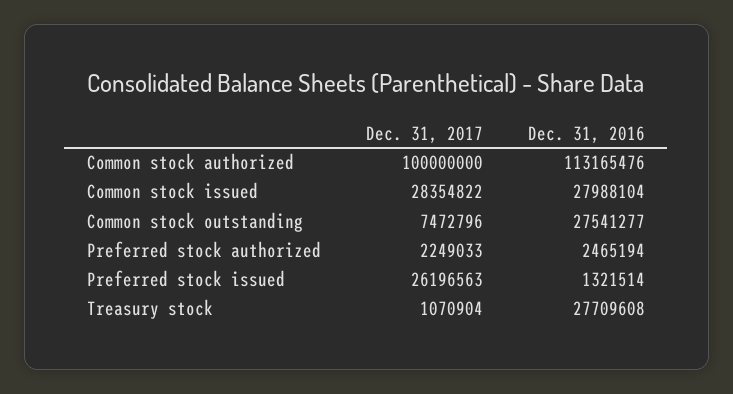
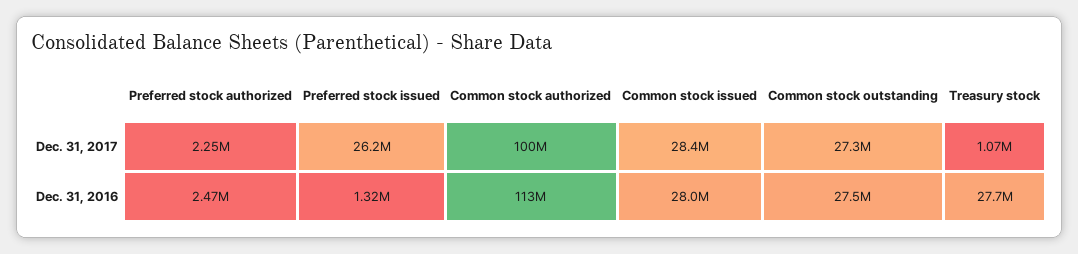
  {
    "Dec. 31, 2017": {
      "Common stock authorized": 100000000,
      "Common stock issued": 28354822,
-     "Common stock outstanding": 7472796,
+     "Common stock outstanding": 27300000,
      "Preferred stock authorized": 2249033,
      "Preferred stock issued": 26196563,
      "Treasury stock": 1070904
    },
    "Dec. 31, 2016": {
      "Common stock authorized": 113165476,
      "Common stock issued": 27988104,
      "Common stock outstanding": 27541277,
      "Preferred stock authorized": 2465194,
      "Preferred stock issued": 1321514,
      "Treasury stock": 27709608
    }
  }

